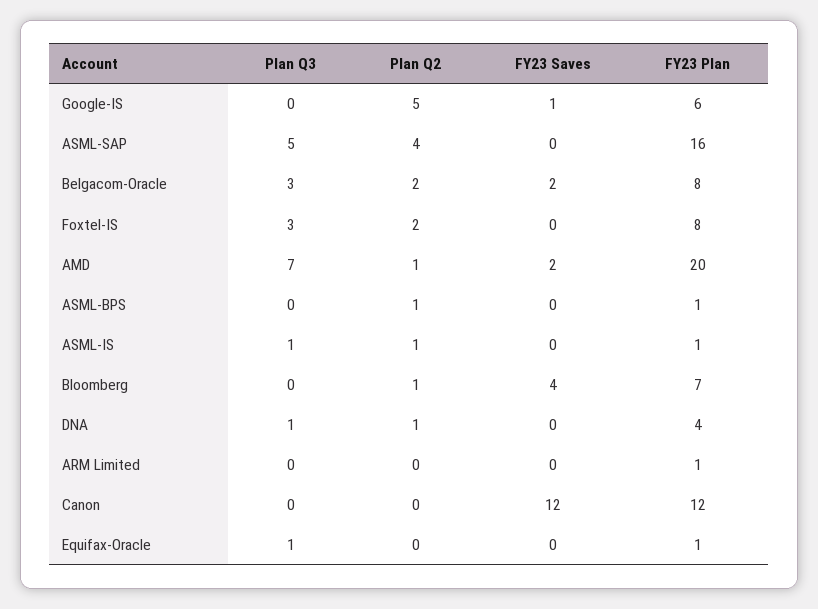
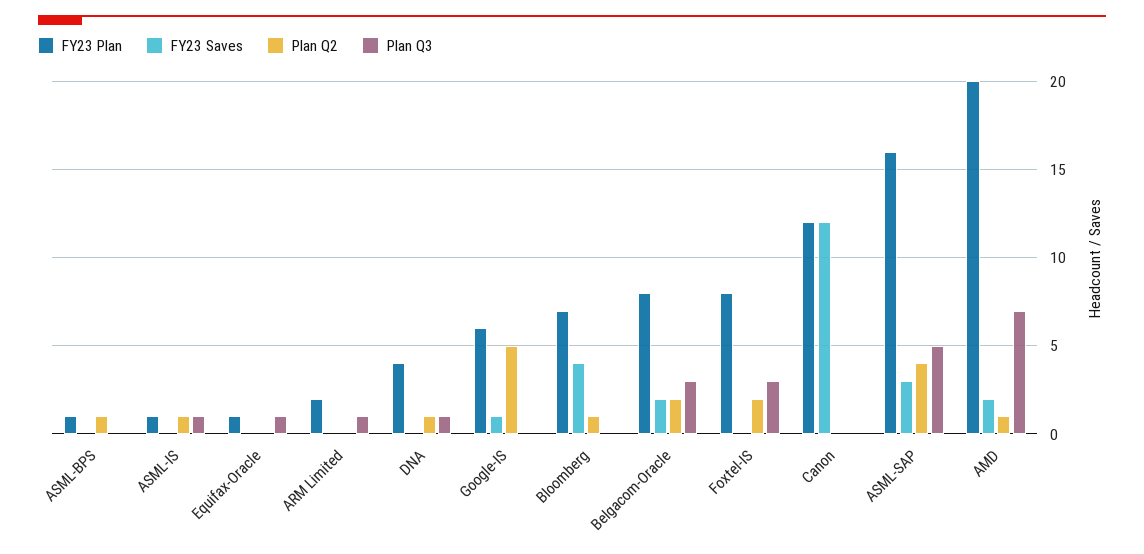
  {
    "Plan Q3": {
      "Google-IS": 0,
      "ASML-SAP": 5,
      "Belgacom-Oracle": 3,
      "Foxtel-IS": 3,
      "AMD": 7,
      "ASML-BPS": 0,
      "ASML-IS": 1,
      "Bloomberg": 0,
      "DNA": 1,
-     "ARM Limited": 0,
+     "ARM Limited": 1,
      "Canon": 0,
      "Equifax-Oracle": 1
    },
    "Plan Q2": {
      "Google-IS": 5,
      "ASML-SAP": 4,
      "Belgacom-Oracle": 2,
      "Foxtel-IS": 2,
      "AMD": 1,
      "ASML-BPS": 1,
      "ASML-IS": 1,
      "Bloomberg": 1,
      "DNA": 1,
      "ARM Limited": 0,
      "Canon": 0,
      "Equifax-Oracle": 0
    },
    "FY23 Saves": {
      "Google-IS": 1,
-     "ASML-SAP": 0,
+     "ASML-SAP": 3,
      "Belgacom-Oracle": 2,
      "Foxtel-IS": 0,
      "AMD": 2,
      "ASML-BPS": 0,
      "ASML-IS": 0,
      "Bloomberg": 4,
      "DNA": 0,
      "ARM Limited": 0,
      "Canon": 12,
      "Equifax-Oracle": 0
    },
    "FY23 Plan": {
      "Google-IS": 6,
      "ASML-SAP": 16,
      "Belgacom-Oracle": 8,
      "Foxtel-IS": 8,
      "AMD": 20,
      "ASML-BPS": 1,
      "ASML-IS": 1,
      "Bloomberg": 7,
      "DNA": 4,
-     "ARM Limited": 1,
+     "ARM Limited": 2,
      "Canon": 12,
      "Equifax-Oracle": 1
    }
  }

